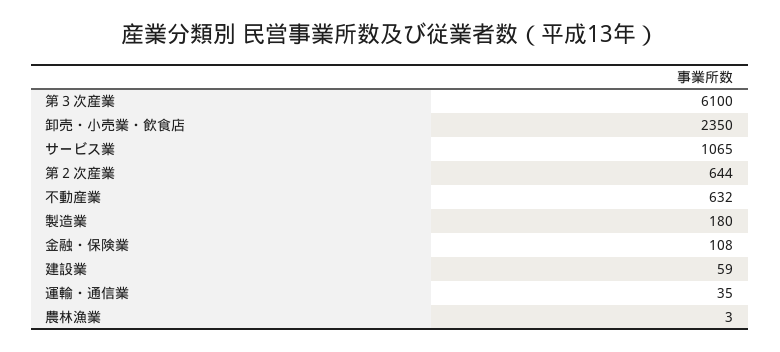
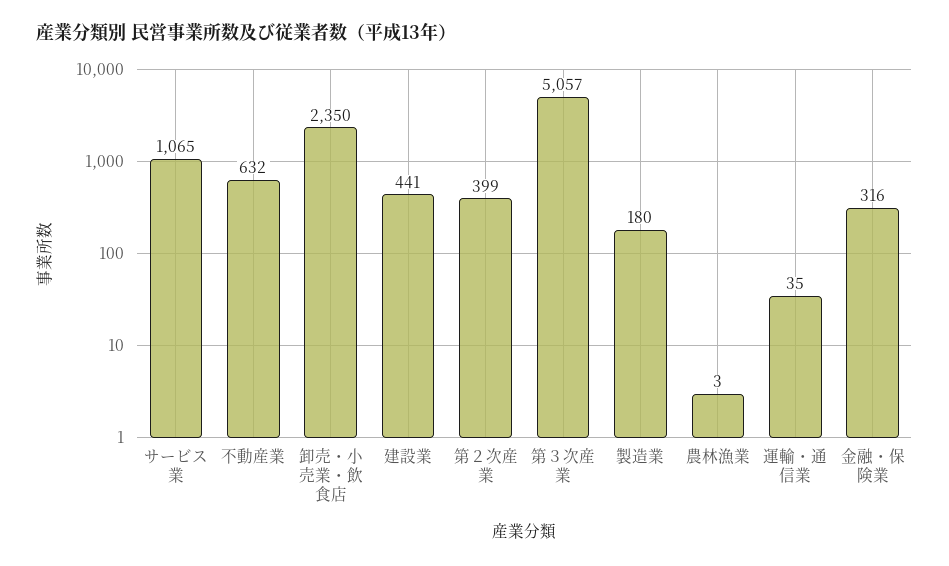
  {
-   "第３次産業": 6100,
+   "第３次産業": 5057,
    "卸売・小売業・飲食店": 2350,
    "サービス業": 1065,
-   "第２次産業": 644,
+   "第２次産業": 399,
    "不動産業": 632,
    "製造業": 180,
-   "金融・保険業": 108,
+   "金融・保険業": 316,
-   "建設業": 59,
+   "建設業": 441,
    "運輸・通信業": 35,
    "農林漁業": 3
  }

